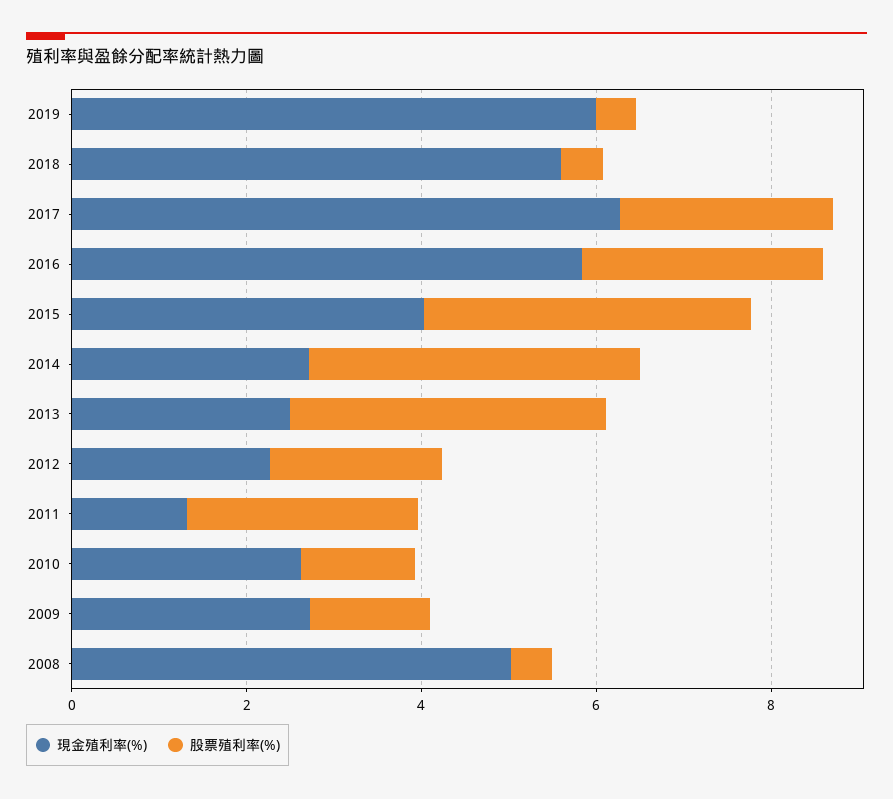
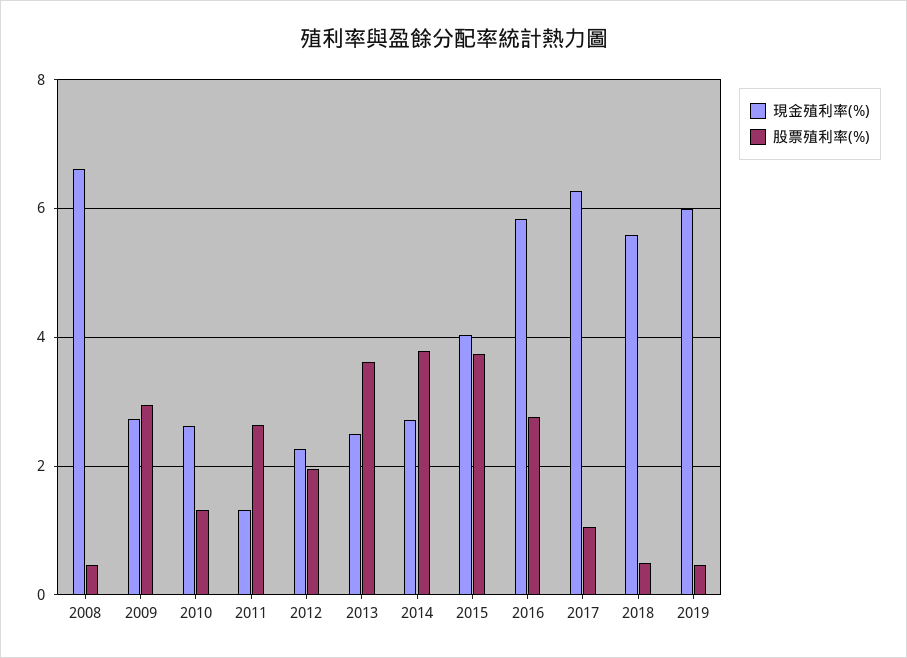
  {
    "現金殖利率(%)": {
      "2019": 6,
      "2018": 5.6,
      "2017": 6.2,
      "2016": 5.8,
      "2015": 4,
      "2014": 2.8,
      "2013": 2.6,
      "2012": 2.2,
      "2011": 1.4,
      "2010": 2.6,
      "2009": 2.8,
-     "2008": 5
+     "2008": 6.6
    },
    "股票殖利率(%)": {
      "2019": 0.4,
      "2018": 0.4,
-     "2017": 2.5,
+     "2017": 1,
      "2016": 2.8,
      "2015": 3.8,
      "2014": 3.8,
      "2013": 3.6,
      "2012": 2,
      "2011": 2.6,
      "2010": 1.4,
-     "2009": 1.5,
+     "2009": 3,
      "2008": 0.4
    }
  }

